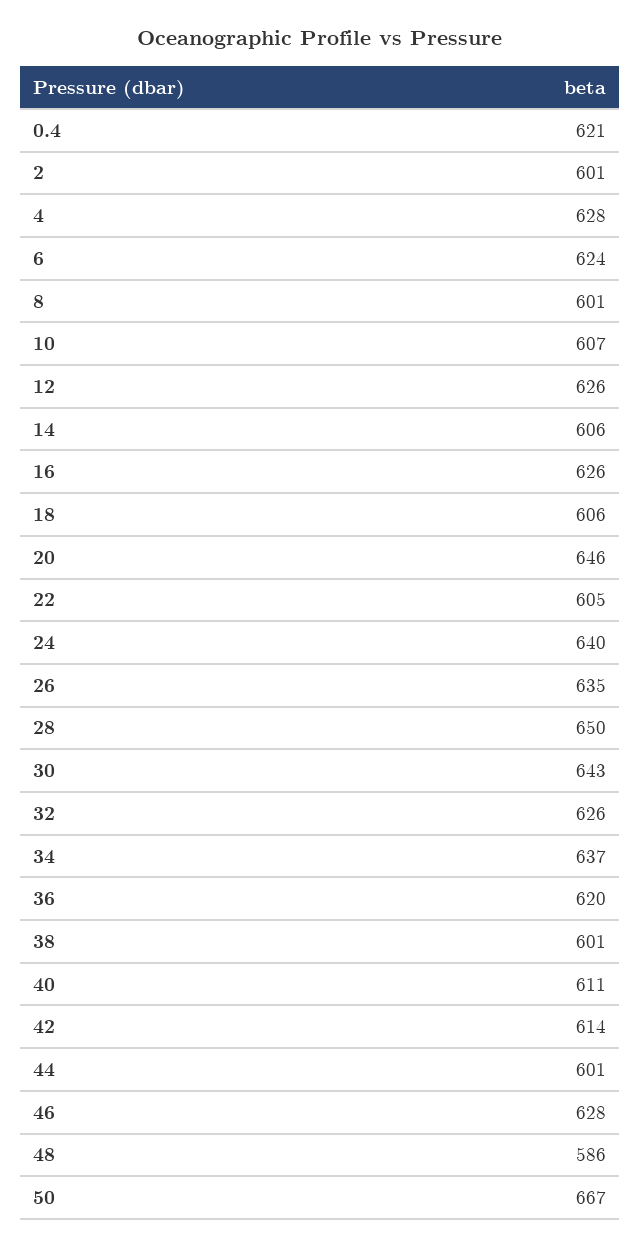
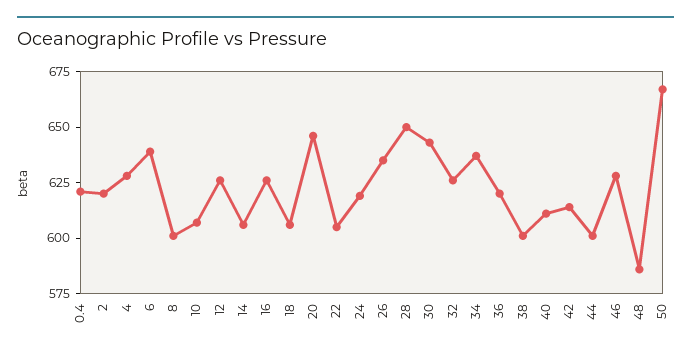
  {
    "0.4": 621,
-   "2": 601,
+   "2": 620,
    "4": 628,
-   "6": 624,
+   "6": 640,
    "8": 601,
    "10": 607,
    "12": 626,
    "14": 606,
    "16": 626,
    "18": 606,
    "20": 646,
    "22": 605,
-   "24": 640,
+   "24": 620,
    "26": 635,
    "28": 650,
    "30": 643,
    "32": 626,
    "34": 637,
    "36": 620,
    "38": 601,
    "40": 611,
    "42": 614,
    "44": 601,
    "46": 628,
    "48": 586,
    "50": 667
  }

